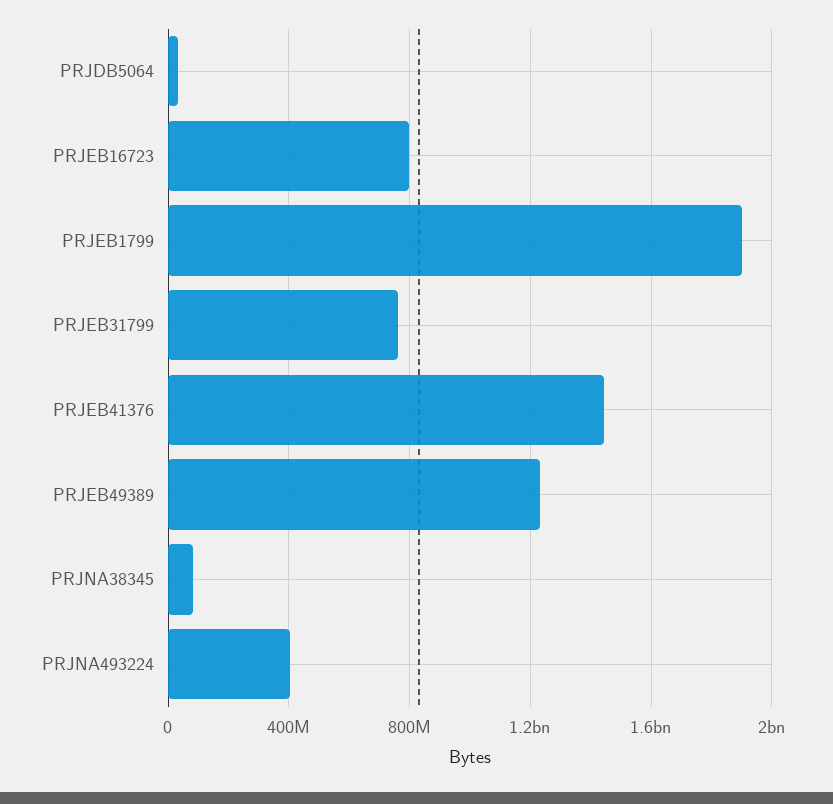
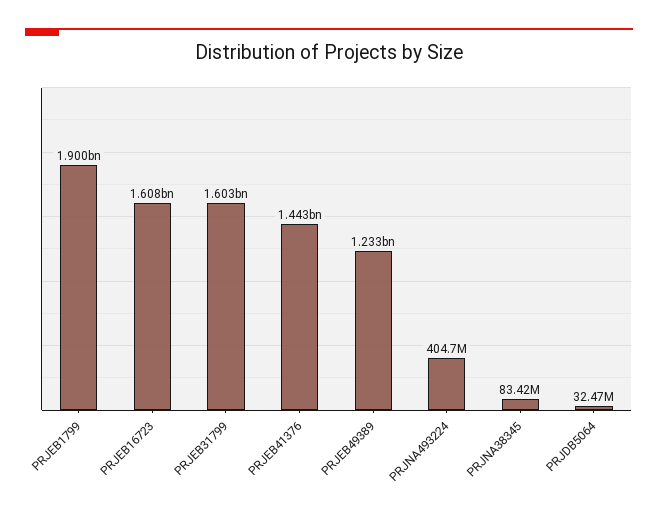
  {
    "PRJDB5064": 32470000,
-   "PRJEB16723": 800000000,
+   "PRJEB16723": 1608000000,
    "PRJEB1799": 1900000000,
-   "PRJEB31799": 750000000,
+   "PRJEB31799": 1603000000,
    "PRJEB41376": 1443000000,
    "PRJEB49389": 1233000000,
    "PRJNA38345": 83420000,
    "PRJNA493224": 404700000
  }

